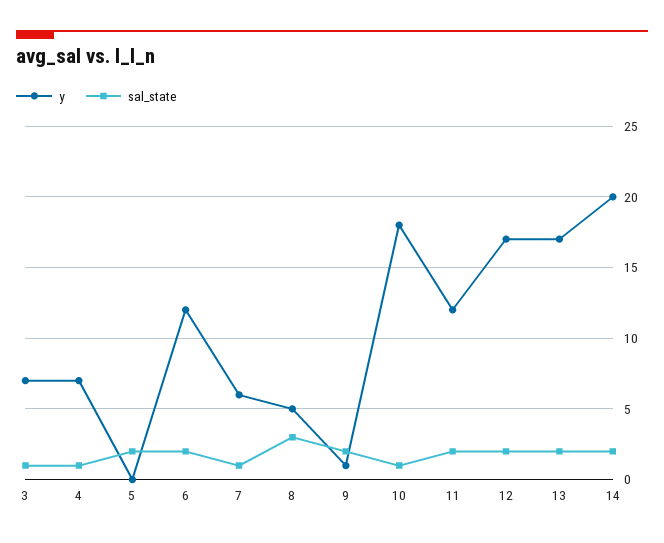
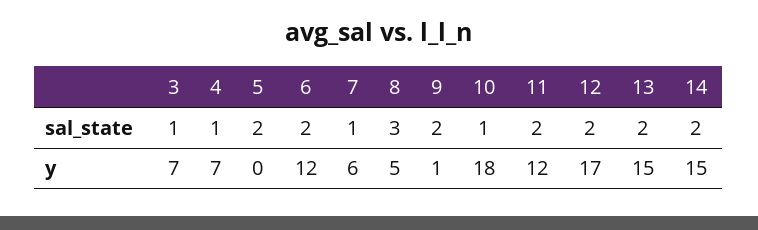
  {
    "y": {
      "3": 7,
      "4": 7,
      "5": 0,
      "6": 12,
      "7": 6,
      "8": 5,
      "9": 1,
      "10": 18,
      "11": 12,
      "12": 17,
-     "13": 17,
+     "13": 15,
-     "14": 20
+     "14": 15
    },
    "sal_state": {
      "3": 1,
      "4": 1,
      "5": 2,
      "6": 2,
      "7": 1,
      "8": 3,
      "9": 2,
      "10": 1,
      "11": 2,
      "12": 2,
      "13": 2,
      "14": 2
    }
  }

